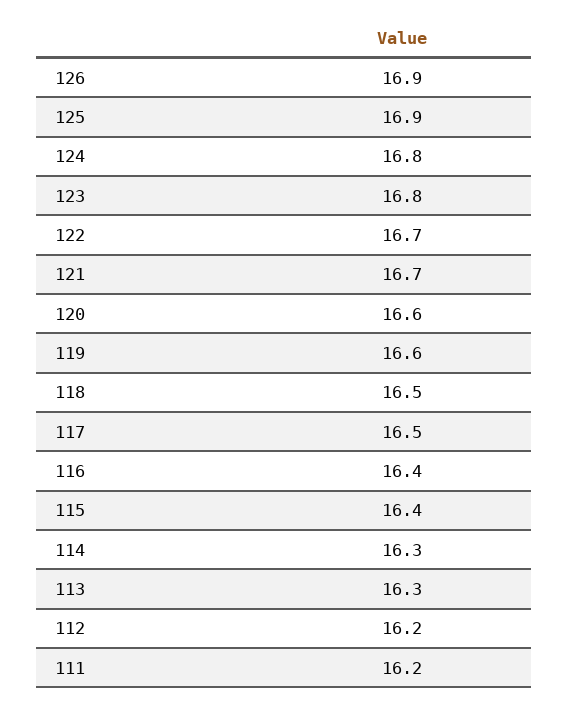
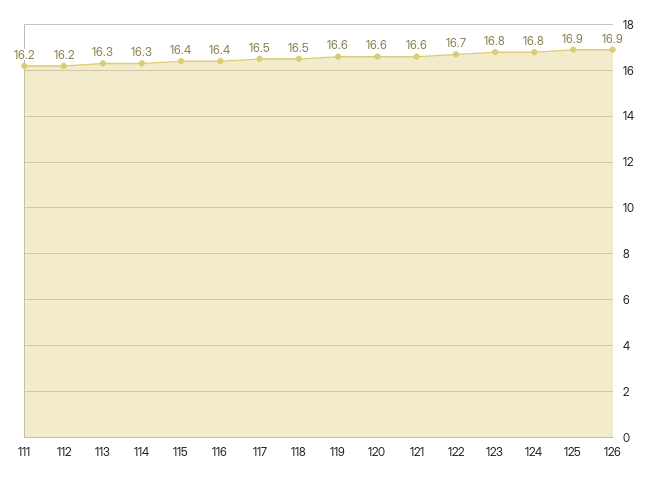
  {
    "126": 16.9,
    "125": 16.9,
    "124": 16.8,
    "123": 16.8,
    "122": 16.7,
-   "121": 16.7,
+   "121": 16.6,
    "120": 16.6,
    "119": 16.6,
    "118": 16.5,
    "117": 16.5,
    "116": 16.4,
    "115": 16.4,
    "114": 16.3,
    "113": 16.3,
    "112": 16.2,
    "111": 16.2
  }

